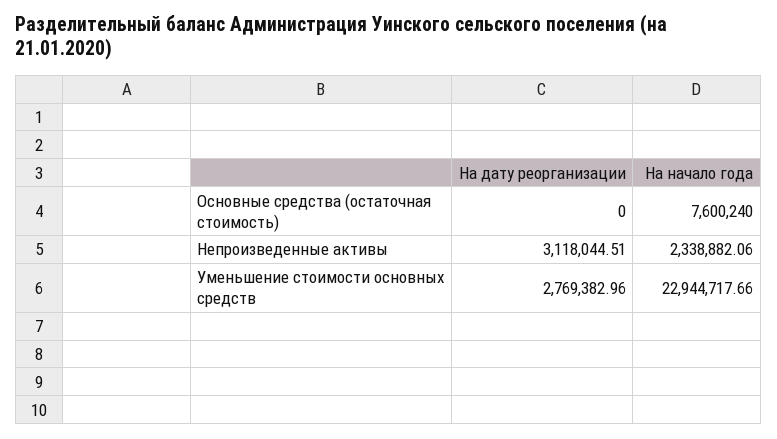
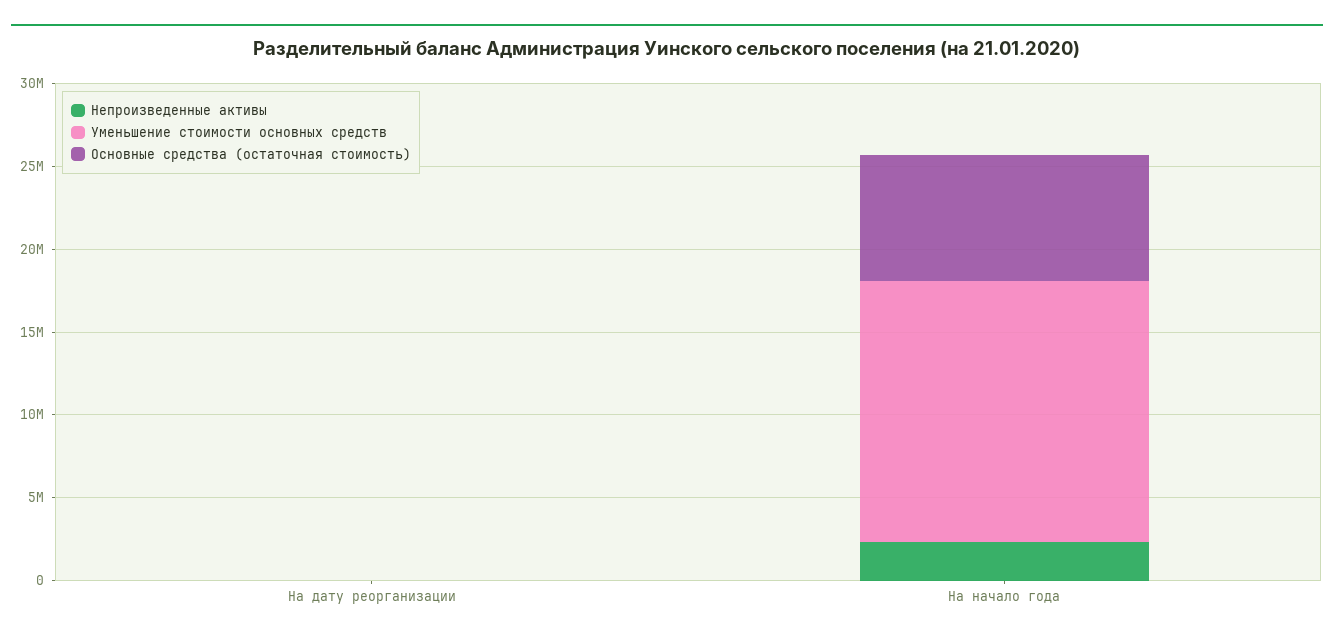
  {
    "Основные средства (остаточная стоимость)": {
      "На дату реорганизации": 0,
      "На начало года": 7600240
    },
    "Непроизведенные активы": {
-     "На дату реорганизации": 3118044.51,
+     "На дату реорганизации": 0,
      "На начало года": 2338882.06
    },
    "Уменьшение стоимости основных средств": {
-     "На дату реорганизации": 2769382.96,
+     "На дату реорганизации": 0,
-     "На начало года": 22944717.66
+     "На начало года": 16000000
    }
  }

